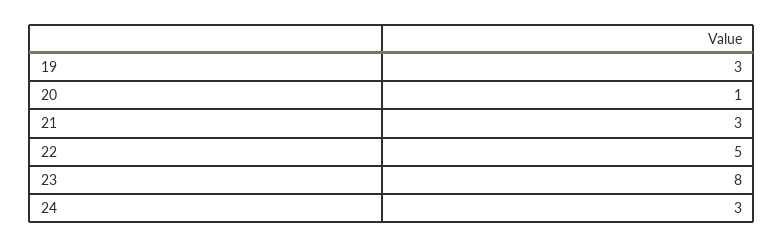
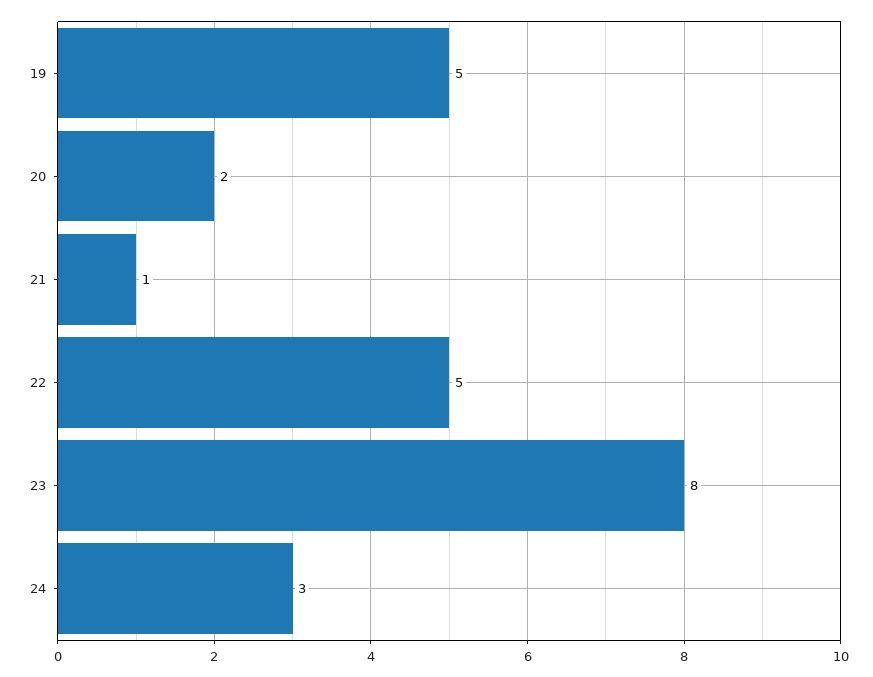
  {
-   "19": 3,
+   "19": 5,
-   "20": 1,
+   "20": 2,
-   "21": 3,
+   "21": 1,
    "22": 5,
    "23": 8,
    "24": 3
  }

